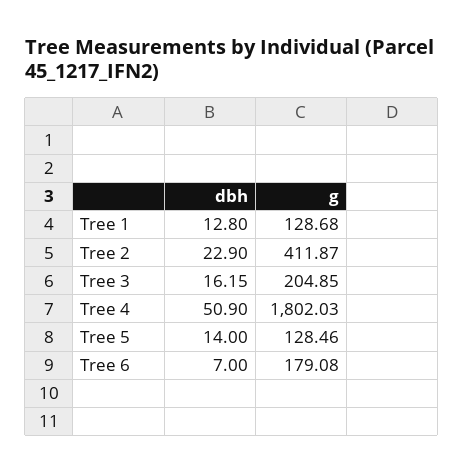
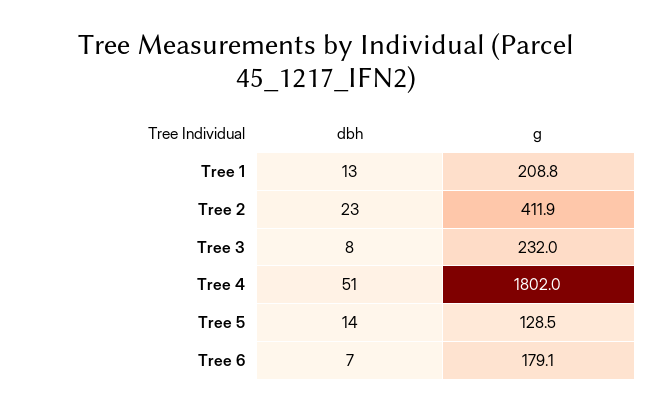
  {
    "dbh": {
      "Tree 1": 12.8,
      "Tree 2": 22.9,
-     "Tree 3": 16.15,
+     "Tree 3": 8,
      "Tree 4": 50.9,
      "Tree 5": 14,
      "Tree 6": 7
    },
    "g": {
-     "Tree 1": 128.68,
+     "Tree 1": 208.8,
      "Tree 2": 411.87,
-     "Tree 3": 204.85,
+     "Tree 3": 232,
      "Tree 4": 1802.03,
      "Tree 5": 128.46,
      "Tree 6": 179.08
    }
  }

